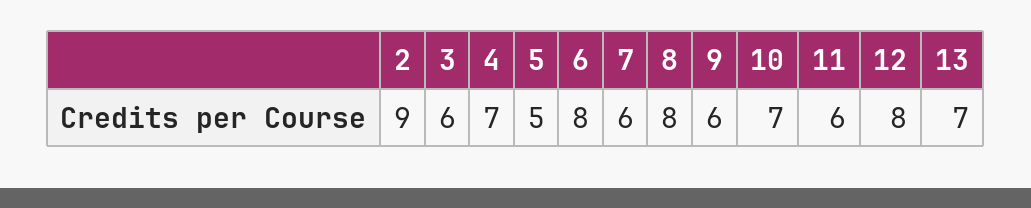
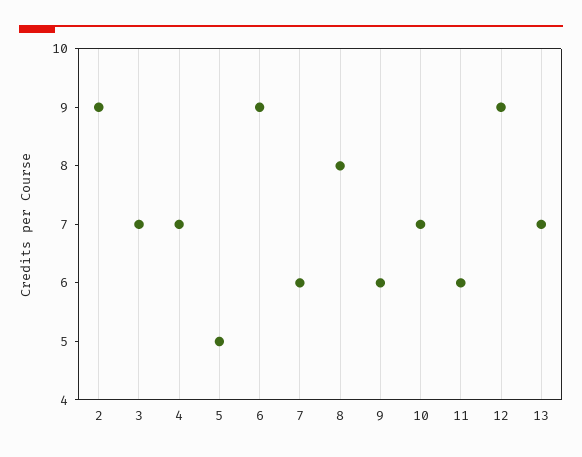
  {
    "2": 9,
-   "3": 6,
+   "3": 7,
    "4": 7,
    "5": 5,
-   "6": 8,
+   "6": 9,
    "7": 6,
    "8": 8,
    "9": 6,
    "10": 7,
    "11": 6,
-   "12": 8,
+   "12": 9,
    "13": 7
  }

